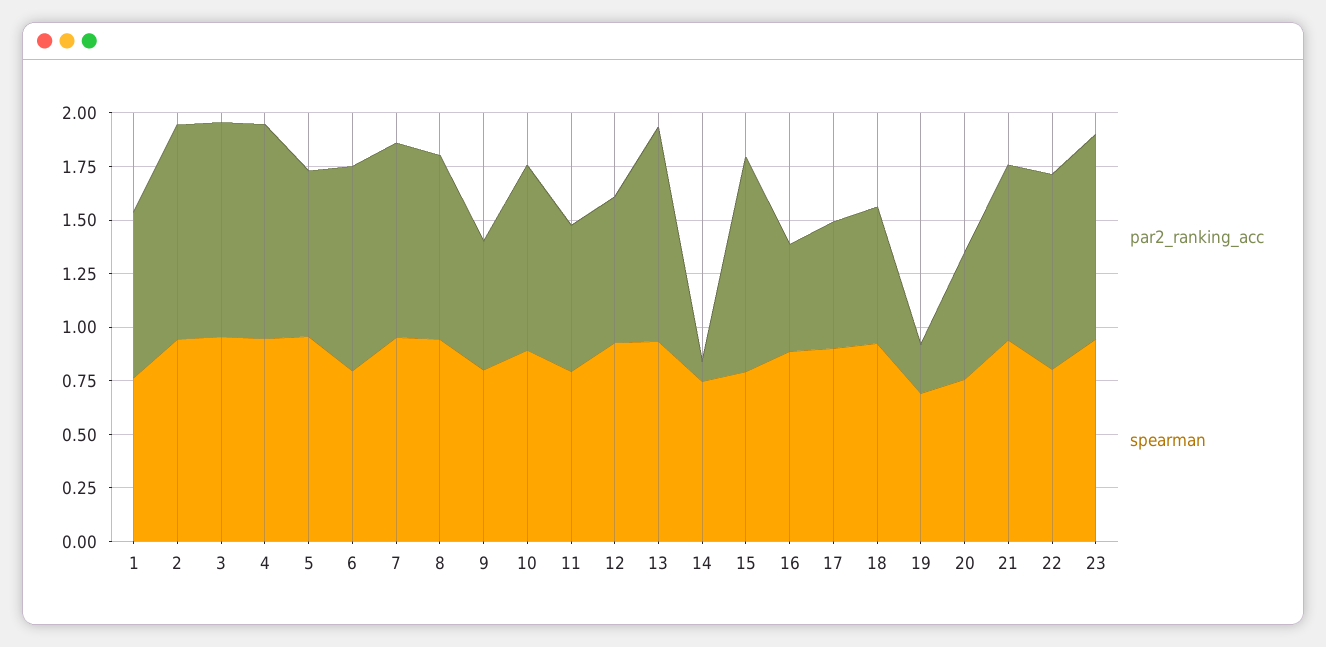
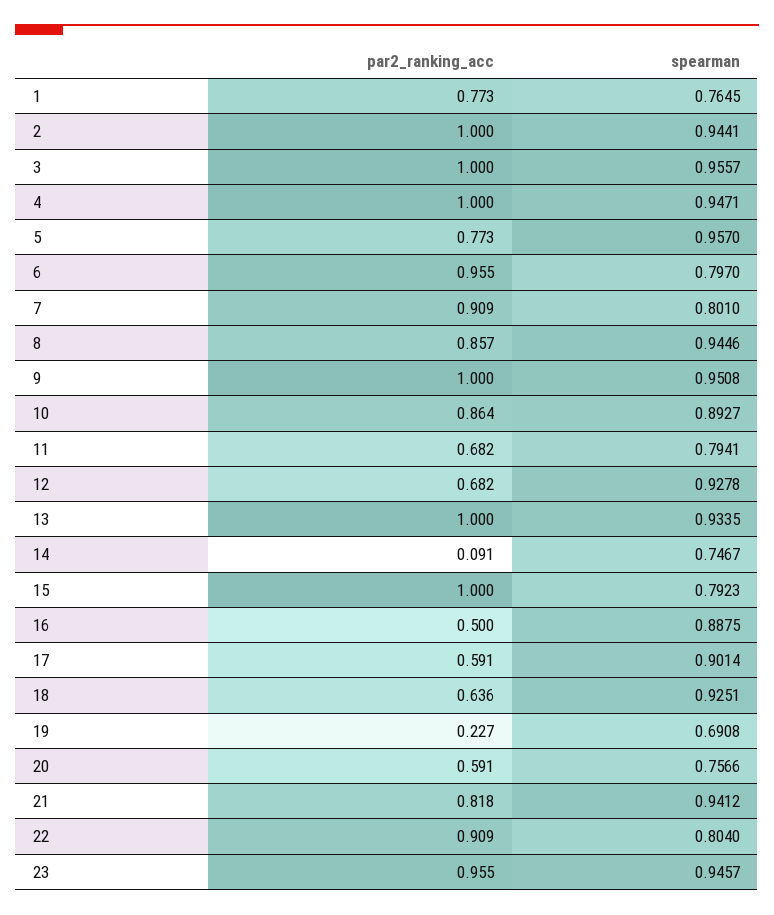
  {
    "par2_ranking_acc": {
      "1": 0.773,
      "2": 1,
      "3": 1,
      "4": 1,
      "5": 0.773,
      "6": 0.955,
      "7": 0.909,
      "8": 0.857,
-     "9": 0.6,
+     "9": 1,
      "10": 0.864,
      "11": 0.682,
      "12": 0.682,
      "13": 1,
      "14": 0.091,
      "15": 1,
      "16": 0.5,
      "17": 0.591,
      "18": 0.636,
      "19": 0.227,
      "20": 0.591,
      "21": 0.818,
      "22": 0.909,
      "23": 0.955
    },
    "spearman": {
      "1": 0.7645,
      "2": 0.9441,
      "3": 0.9557,
      "4": 0.9471,
      "5": 0.957,
      "6": 0.797,
-     "7": 0.95,
+     "7": 0.801,
      "8": 0.9446,
-     "9": 0.8,
+     "9": 0.9508,
      "10": 0.8927,
      "11": 0.7941,
      "12": 0.9278,
      "13": 0.9335,
      "14": 0.7467,
      "15": 0.7923,
      "16": 0.8875,
      "17": 0.9014,
      "18": 0.9251,
      "19": 0.6908,
      "20": 0.7566,
      "21": 0.9412,
      "22": 0.804,
      "23": 0.9457
    }
  }

